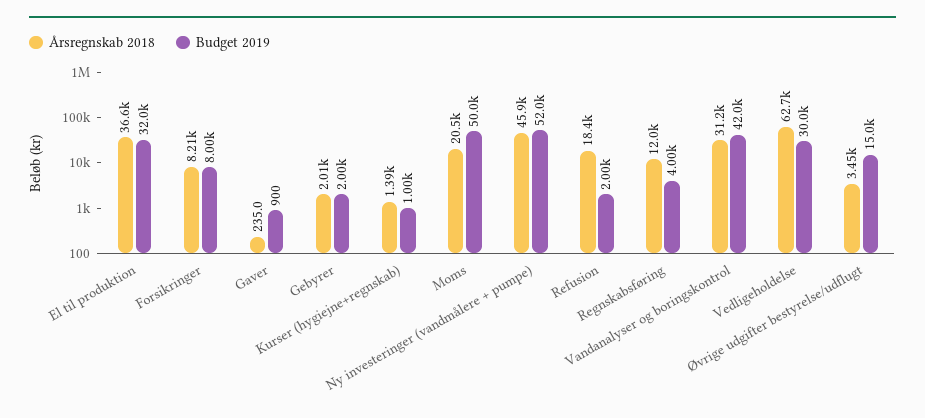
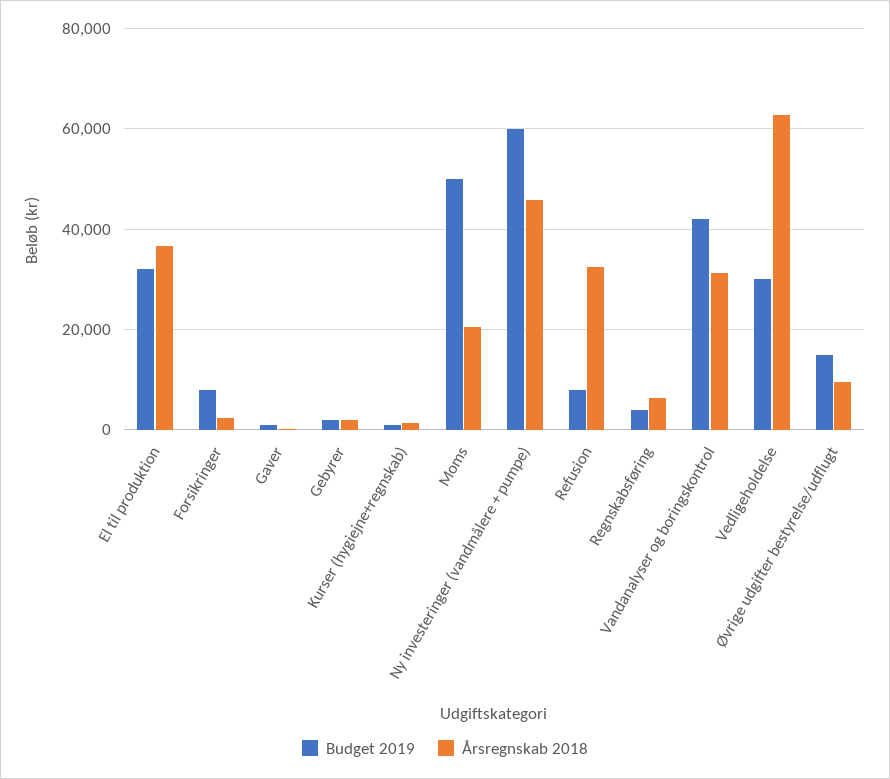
  {
    "Årsregnskab 2018": {
      "El til produktion": 36600,
-     "Forsikringer": 8210,
+     "Forsikringer": 2000,
      "Gaver": 235,
      "Gebyrer": 2010,
      "Kurser (hygiejne+regnskab)": 1390,
      "Moms": 20500,
      "Ny investeringer (vandmålere + pumpe)": 45900,
-     "Refusion": 18400,
+     "Refusion": 32000,
-     "Regnskabsføring": 12000,
+     "Regnskabsføring": 6000,
      "Vandanalyser og boringskontrol": 31200,
      "Vedligeholdelse": 62700,
-     "Øvrige udgifter bestyrelse/udflugt": 3450
+     "Øvrige udgifter bestyrelse/udflugt": 10000
    },
    "Budget 2019": {
      "El til produktion": 32000,
      "Forsikringer": 8000,
      "Gaver": 900,
      "Gebyrer": 2000,
      "Kurser (hygiejne+regnskab)": 1000,
      "Moms": 50000,
-     "Ny investeringer (vandmålere + pumpe)": 52000,
+     "Ny investeringer (vandmålere + pumpe)": 60000,
-     "Refusion": 2000,
+     "Refusion": 8000,
      "Regnskabsføring": 4000,
      "Vandanalyser og boringskontrol": 42000,
      "Vedligeholdelse": 30000,
      "Øvrige udgifter bestyrelse/udflugt": 15000
    }
  }

